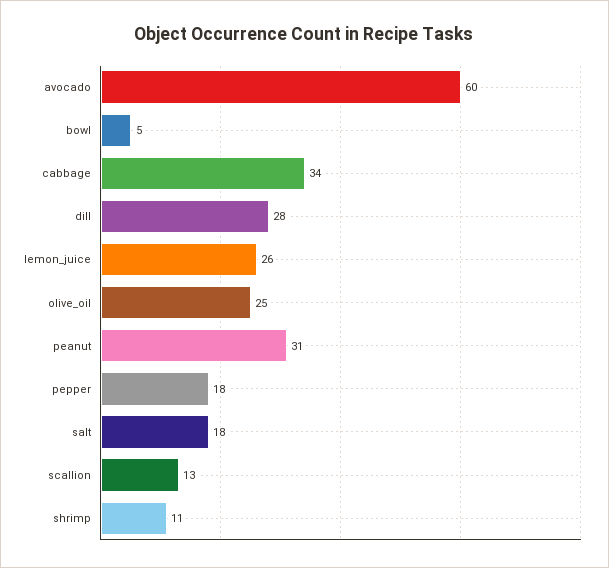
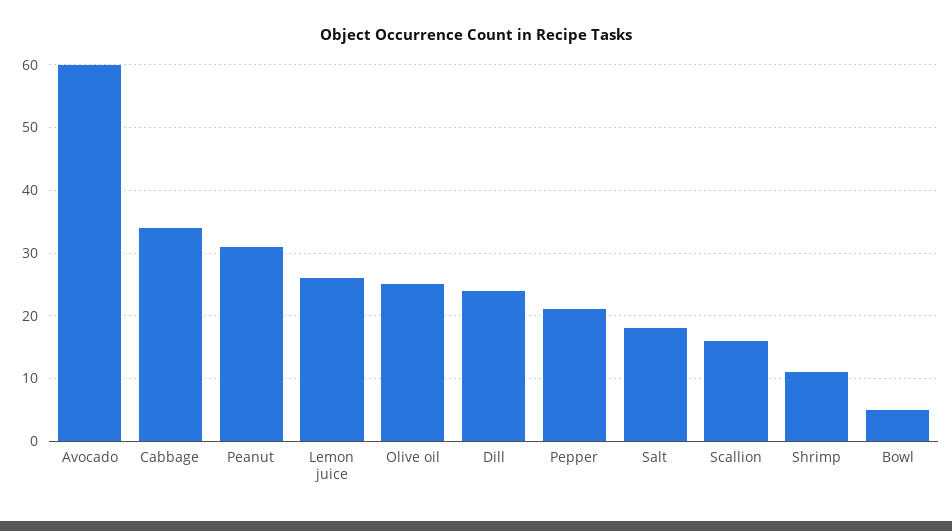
  {
    "avocado": 60,
    "bowl": 5,
    "cabbage": 34,
-   "dill": 28,
+   "dill": 24,
    "lemon_juice": 26,
    "olive_oil": 25,
    "peanut": 31,
-   "pepper": 18,
+   "pepper": 21,
    "salt": 18,
-   "scallion": 13,
+   "scallion": 16,
    "shrimp": 11
  }

